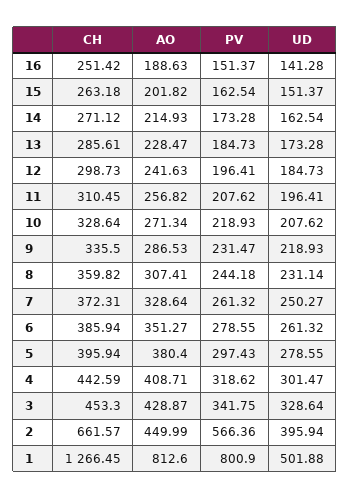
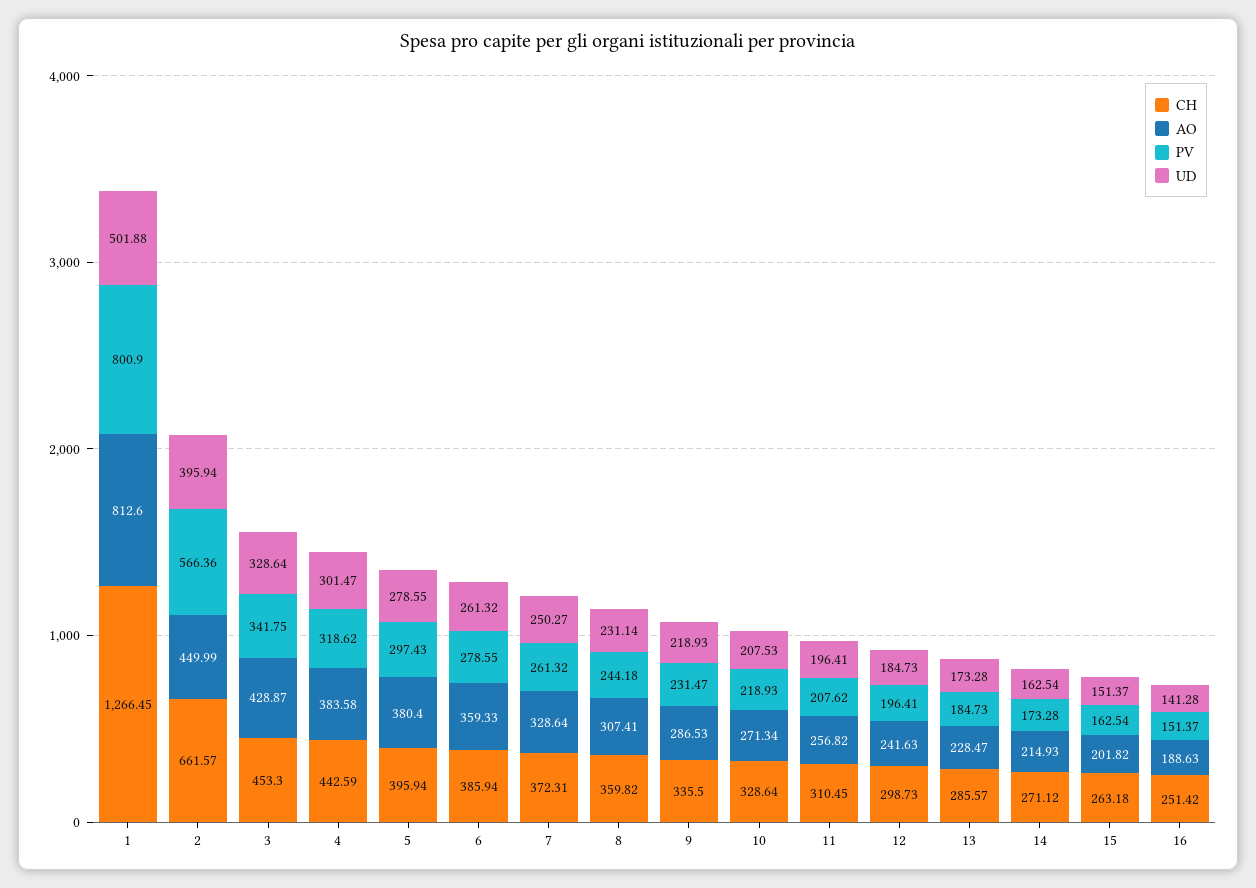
  {
    "CH": {
      "16": 251.42,
      "15": 263.18,
      "14": 271.12,
-     "13": 285.61,
+     "13": 285.57,
      "12": 298.73,
      "11": 310.45,
      "10": 328.64,
      "9": 335.5,
      "8": 359.82,
      "7": 372.31,
      "6": 385.94,
      "5": 395.94,
      "4": 442.59,
      "3": 453.3,
      "2": 661.57,
      "1": 1266.45
    },
    "AO": {
      "16": 188.63,
      "15": 201.82,
      "14": 214.93,
      "13": 228.47,
      "12": 241.63,
      "11": 256.82,
      "10": 271.34,
      "9": 286.53,
      "8": 307.41,
      "7": 328.64,
-     "6": 351.27,
+     "6": 359.33,
      "5": 380.4,
-     "4": 408.71,
+     "4": 383.58,
      "3": 428.87,
      "2": 449.99,
      "1": 812.6
    },
    "PV": {
      "16": 151.37,
      "15": 162.54,
      "14": 173.28,
      "13": 184.73,
      "12": 196.41,
      "11": 207.62,
      "10": 218.93,
      "9": 231.47,
      "8": 244.18,
      "7": 261.32,
      "6": 278.55,
      "5": 297.43,
      "4": 318.62,
      "3": 341.75,
      "2": 566.36,
      "1": 800.9
    },
    "UD": {
      "16": 141.28,
      "15": 151.37,
      "14": 162.54,
      "13": 173.28,
      "12": 184.73,
      "11": 196.41,
-     "10": 207.62,
+     "10": 207.53,
      "9": 218.93,
      "8": 231.14,
      "7": 250.27,
      "6": 261.32,
      "5": 278.55,
      "4": 301.47,
      "3": 328.64,
      "2": 395.94,
      "1": 501.88
    }
  }

